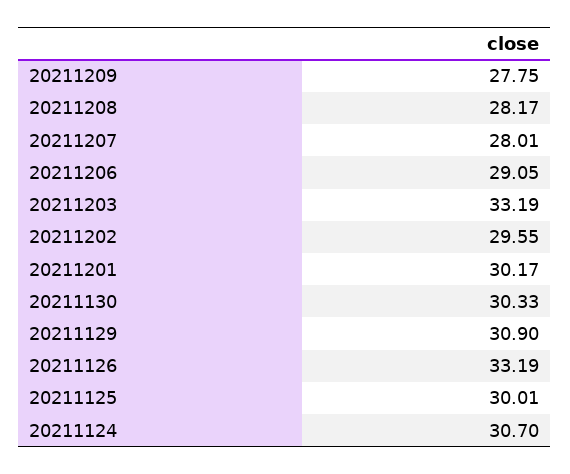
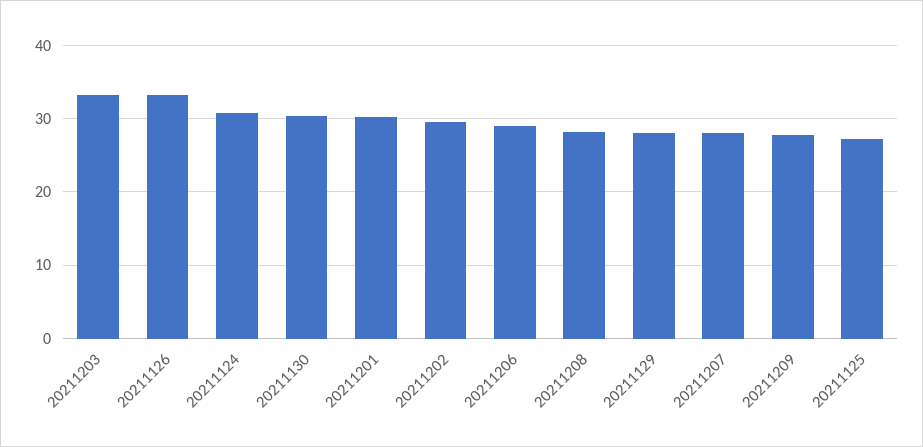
  {
    "20211209": 27.75,
    "20211208": 28.17,
    "20211207": 28.01,
    "20211206": 29.05,
    "20211203": 33.19,
    "20211202": 29.55,
    "20211201": 30.17,
    "20211130": 30.33,
-   "20211129": 30.9,
+   "20211129": 28,
    "20211126": 33.19,
-   "20211125": 30.01,
+   "20211125": 27,
    "20211124": 30.7
  }

